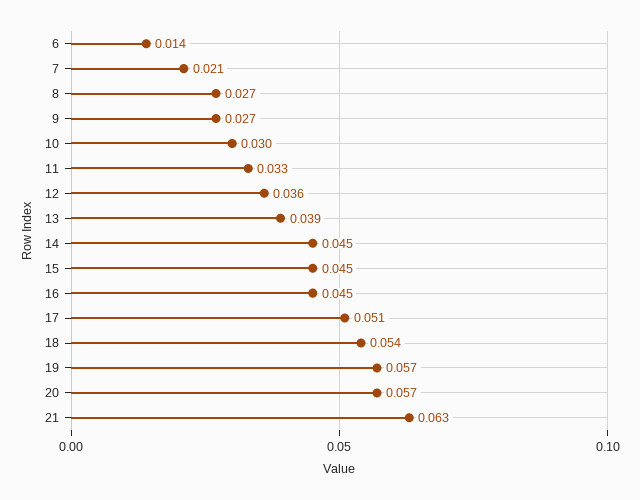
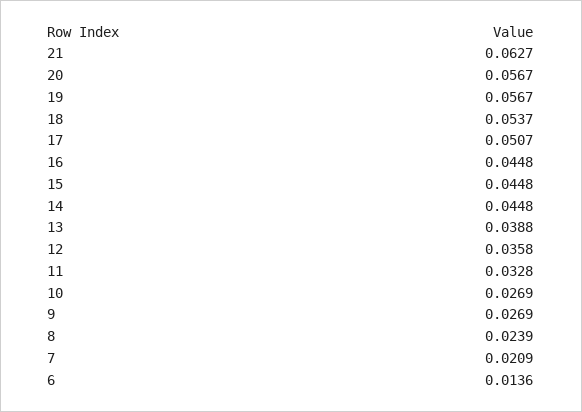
  {
    "6": 0.0136,
    "7": 0.0209,
-   "8": 0.027,
+   "8": 0.0239,
    "9": 0.0269,
-   "10": 0.03,
+   "10": 0.0269,
    "11": 0.0328,
    "12": 0.0358,
    "13": 0.0388,
    "14": 0.0448,
    "15": 0.0448,
    "16": 0.0448,
    "17": 0.0507,
    "18": 0.0537,
    "19": 0.0567,
    "20": 0.0567,
    "21": 0.0627
  }

